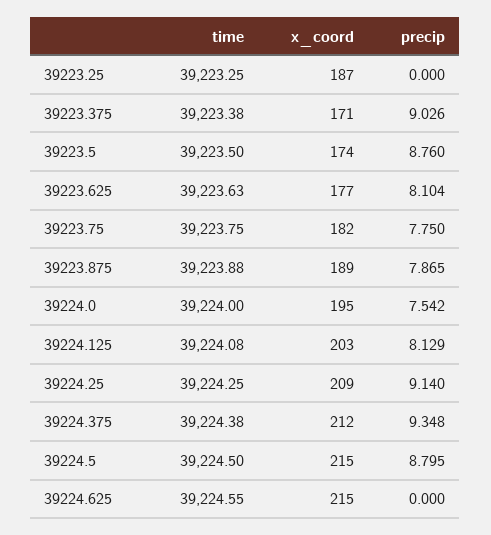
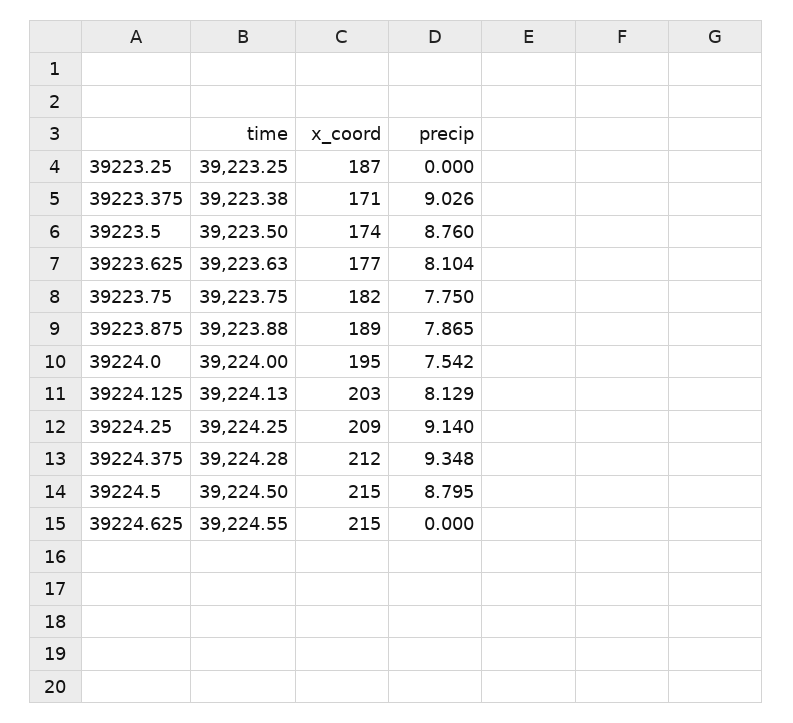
  {
    "time": {
      "39223.25": 39223.25,
      "39223.375": 39223.38,
      "39223.5": 39223.5,
      "39223.625": 39223.63,
      "39223.75": 39223.75,
      "39223.875": 39223.88,
      "39224.0": 39224,
-     "39224.125": 39224.08,
+     "39224.125": 39224.13,
      "39224.25": 39224.25,
-     "39224.375": 39224.38,
+     "39224.375": 39224.28,
      "39224.5": 39224.5,
      "39224.625": 39224.55
    },
    "x_coord": {
      "39223.25": 187,
      "39223.375": 171,
      "39223.5": 174,
      "39223.625": 177,
      "39223.75": 182,
      "39223.875": 189,
      "39224.0": 195,
      "39224.125": 203,
      "39224.25": 209,
      "39224.375": 212,
      "39224.5": 215,
      "39224.625": 215
    },
    "precip": {
      "39223.25": 0,
      "39223.375": 9.026,
      "39223.5": 8.76,
      "39223.625": 8.104,
      "39223.75": 7.75,
      "39223.875": 7.865,
      "39224.0": 7.542,
      "39224.125": 8.129,
      "39224.25": 9.14,
      "39224.375": 9.348,
      "39224.5": 8.795,
      "39224.625": 0
    }
  }

